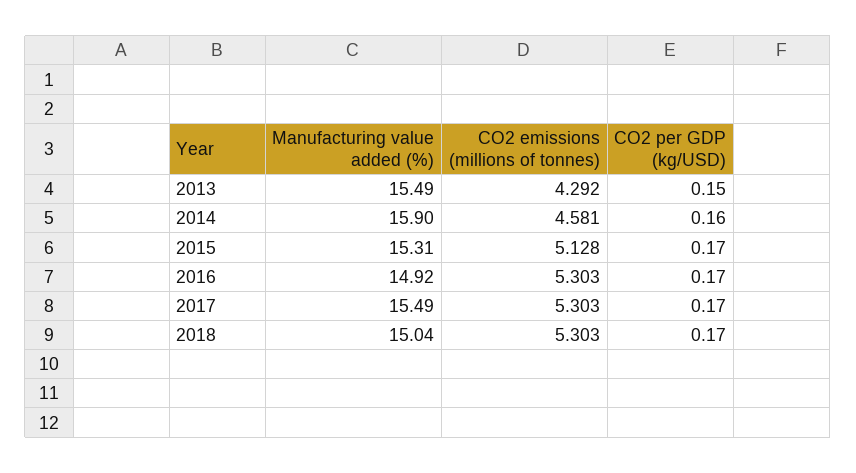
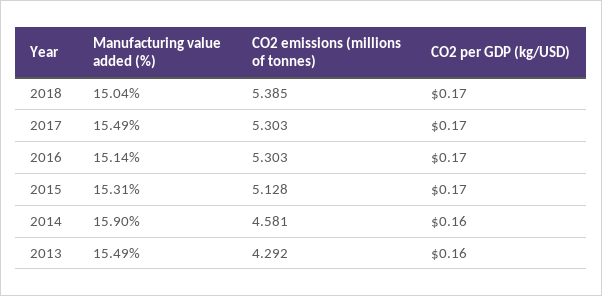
  {
    "Manufacturing value added (%)": {
      "2013": 15.49,
      "2014": 15.9,
      "2015": 15.31,
-     "2016": 14.92,
+     "2016": 15.14,
      "2017": 15.49,
      "2018": 15.04
    },
    "CO2 emissions (millions of tonnes)": {
      "2013": 4.292,
      "2014": 4.581,
      "2015": 5.128,
      "2016": 5.303,
      "2017": 5.303,
-     "2018": 5.303
+     "2018": 5.385
    },
    "CO2 per GDP (kg/USD)": {
-     "2013": 0.15,
+     "2013": 0.16,
      "2014": 0.16,
      "2015": 0.17,
      "2016": 0.17,
      "2017": 0.17,
      "2018": 0.17
    }
  }

